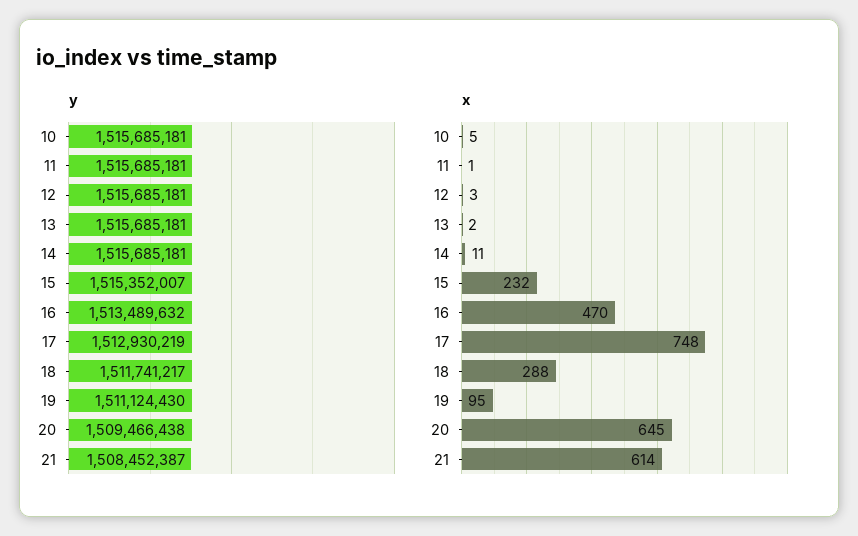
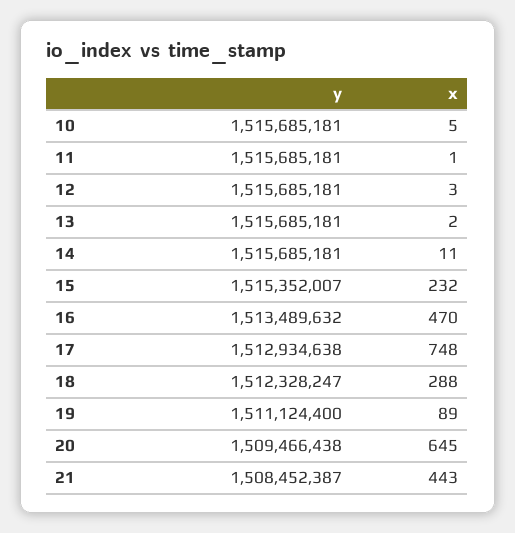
  {
    "y": {
      "10": 1515685181,
      "11": 1515685181,
      "12": 1515685181,
      "13": 1515685181,
      "14": 1515685181,
      "15": 1515352007,
      "16": 1513489632,
-     "17": 1512930219,
+     "17": 1512934638,
-     "18": 1511741217,
+     "18": 1512328247,
-     "19": 1511124430,
+     "19": 1511124400,
      "20": 1509466438,
      "21": 1508452387
    },
    "x": {
      "10": 5,
      "11": 1,
      "12": 3,
      "13": 2,
      "14": 11,
      "15": 232,
      "16": 470,
      "17": 748,
      "18": 288,
-     "19": 95,
+     "19": 89,
      "20": 645,
-     "21": 614
+     "21": 443
    }
  }

